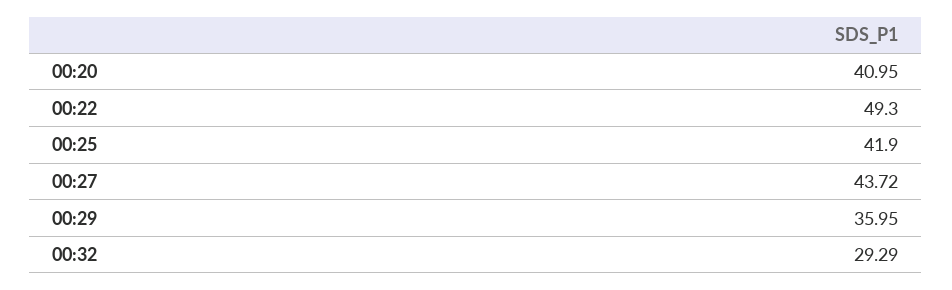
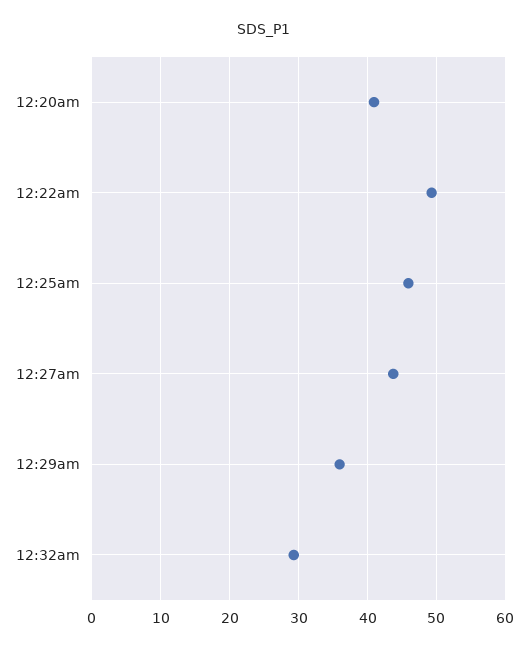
  {
    "00:20": 40.95,
    "00:22": 49.3,
-   "00:25": 41.9,
+   "00:25": 46,
    "00:27": 43.72,
    "00:29": 35.95,
    "00:32": 29.29
  }

